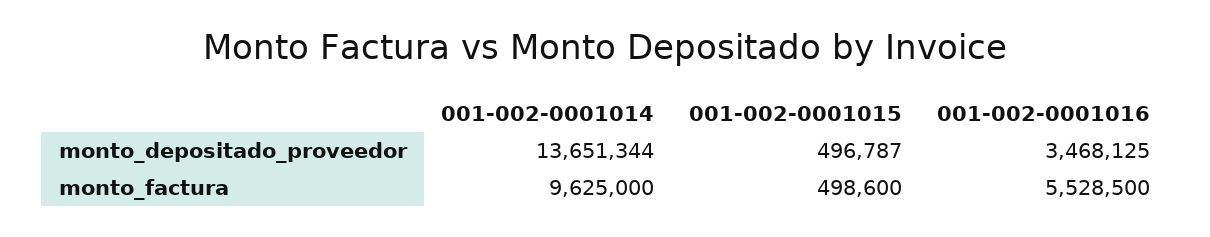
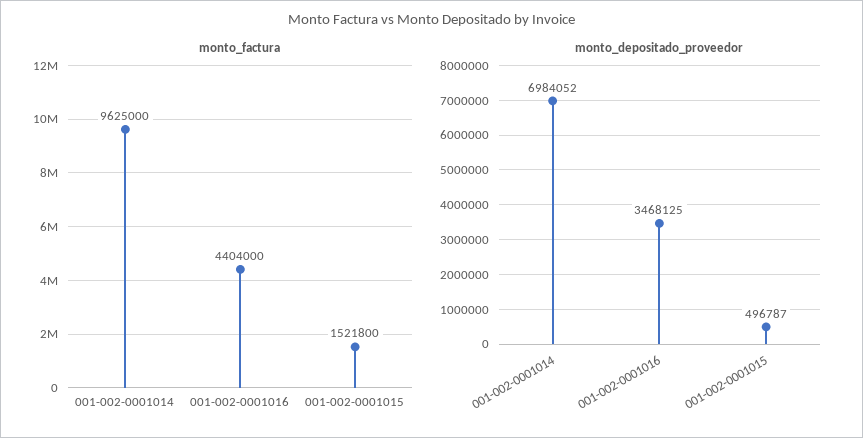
  {
    "monto_depositado_proveedor": {
-     "001-002-0001014": 13651344,
+     "001-002-0001014": 6984052,
      "001-002-0001015": 496787,
      "001-002-0001016": 3468125
    },
    "monto_factura": {
      "001-002-0001014": 9625000,
-     "001-002-0001015": 498600,
+     "001-002-0001015": 1521800,
-     "001-002-0001016": 5528500
+     "001-002-0001016": 4404000
    }
  }

